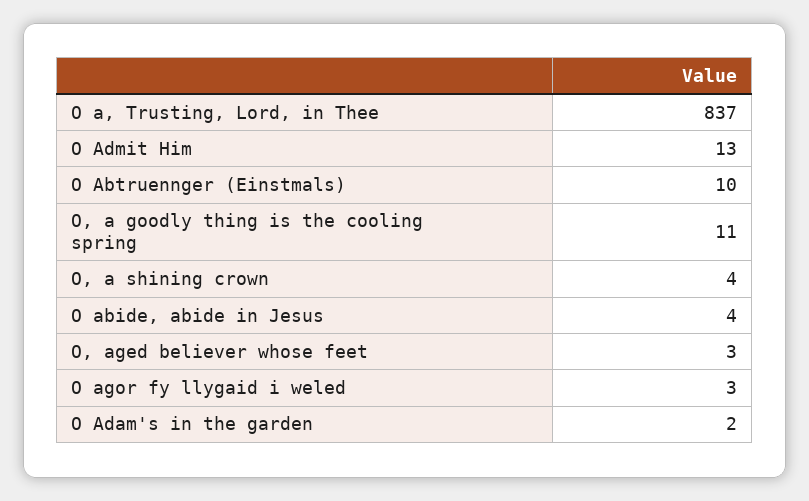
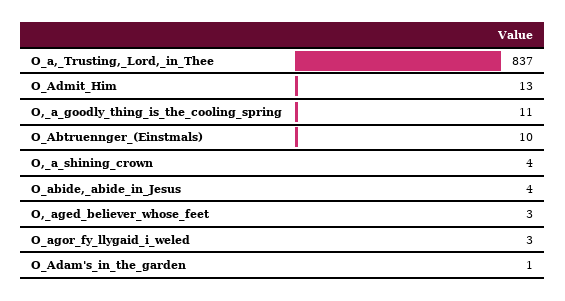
  {
    "O a, Trusting, Lord, in Thee": 837,
    "O Admit Him": 13,
    "O Abtruennger (Einstmals)": 10,
    "O, a goodly thing is the cooling spring": 11,
    "O, a shining crown": 4,
    "O abide, abide in Jesus": 4,
    "O, aged believer whose feet": 3,
    "O agor fy llygaid i weled": 3,
-   "O Adam's in the garden": 2
+   "O Adam's in the garden": 1
  }

